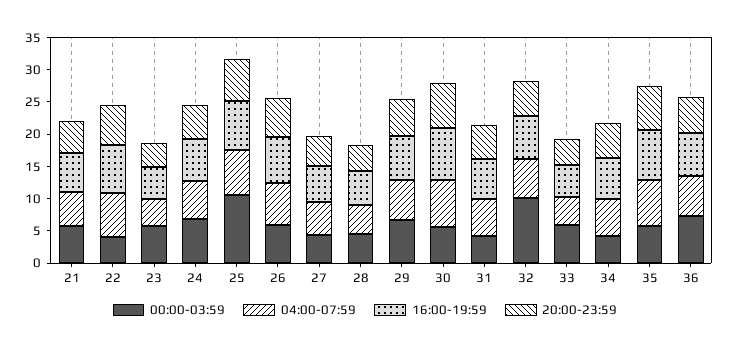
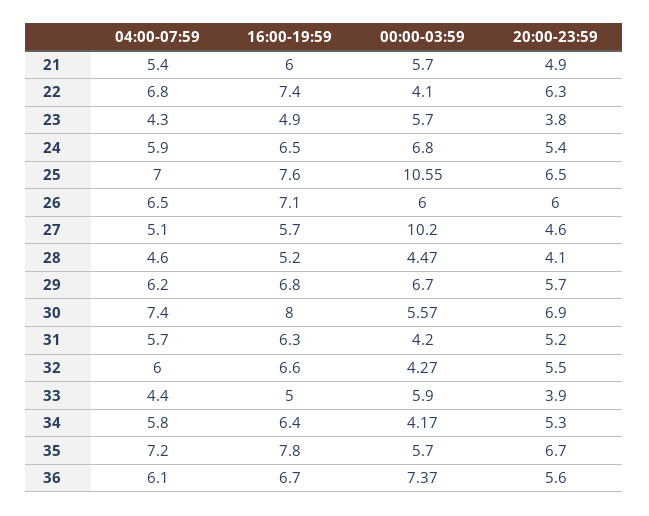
  {
    "00:00-03:59": {
      "21": 5.7,
      "22": 4.1,
      "23": 5.7,
      "24": 6.8,
      "25": 10.55,
      "26": 6,
-     "27": 5,
+     "27": 10.2,
      "28": 4.47,
      "29": 6.7,
      "30": 5.57,
      "31": 4.2,
-     "32": 10,
+     "32": 4.27,
      "33": 5.9,
      "34": 4.17,
      "35": 5.7,
      "36": 7.37
    },
    "04:00-07:59": {
      "21": 5.4,
      "22": 6.8,
      "23": 4.3,
      "24": 5.9,
      "25": 7,
      "26": 6.5,
      "27": 5.1,
      "28": 4.6,
      "29": 6.2,
      "30": 7.4,
      "31": 5.7,
      "32": 6,
      "33": 4.4,
      "34": 5.8,
      "35": 7.2,
      "36": 6.1
    },
    "16:00-19:59": {
      "21": 6,
      "22": 7.4,
      "23": 4.9,
      "24": 6.5,
      "25": 7.6,
      "26": 7.1,
      "27": 5.7,
      "28": 5.2,
      "29": 6.8,
      "30": 8,
      "31": 6.3,
      "32": 6.6,
      "33": 5,
      "34": 6.4,
      "35": 7.8,
      "36": 6.7
    },
    "20:00-23:59": {
      "21": 4.9,
      "22": 6.3,
      "23": 3.8,
      "24": 5.4,
      "25": 6.5,
      "26": 6,
      "27": 4.6,
      "28": 4.1,
      "29": 5.7,
      "30": 6.9,
      "31": 5.2,
      "32": 5.5,
      "33": 3.9,
      "34": 5.3,
      "35": 6.7,
      "36": 5.6
    }
  }

